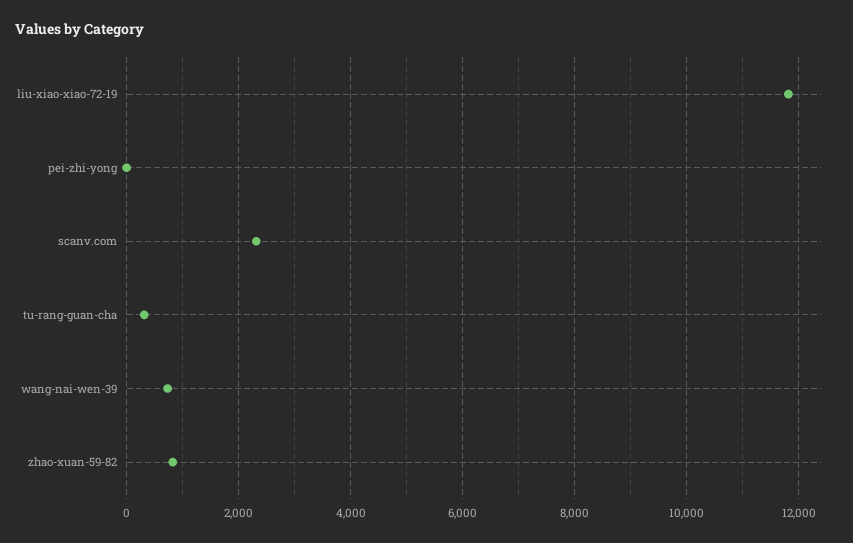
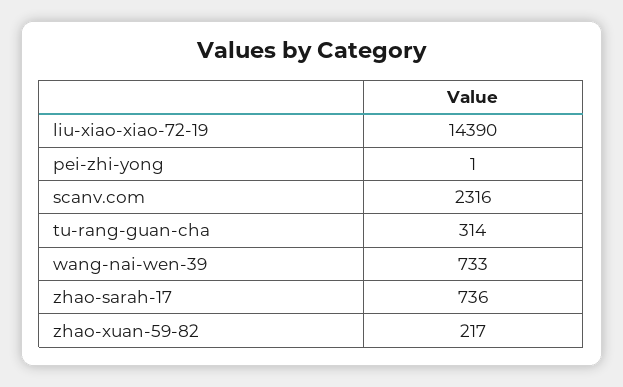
  {
-   "liu-xiao-xiao-72-19": 11800,
+   "liu-xiao-xiao-72-19": 14390,
    "pei-zhi-yong": 1,
    "scanv.com": 2316,
    "tu-rang-guan-cha": 314,
    "wang-nai-wen-39": 733,
-   "zhao-xuan-59-82": 800
+   "zhao-xuan-59-82": 217,
+   "zhao-sarah-17": 736
  }

